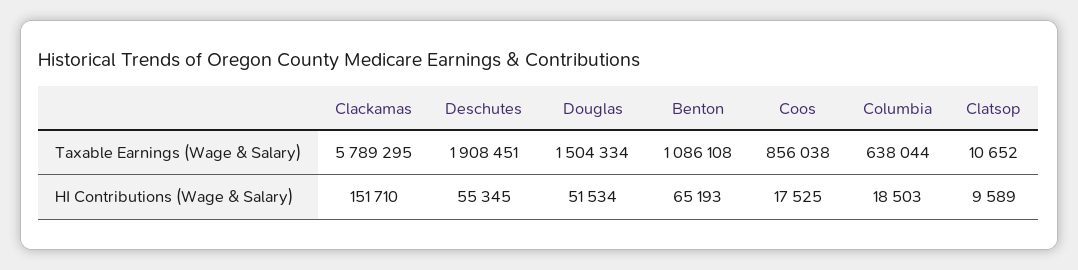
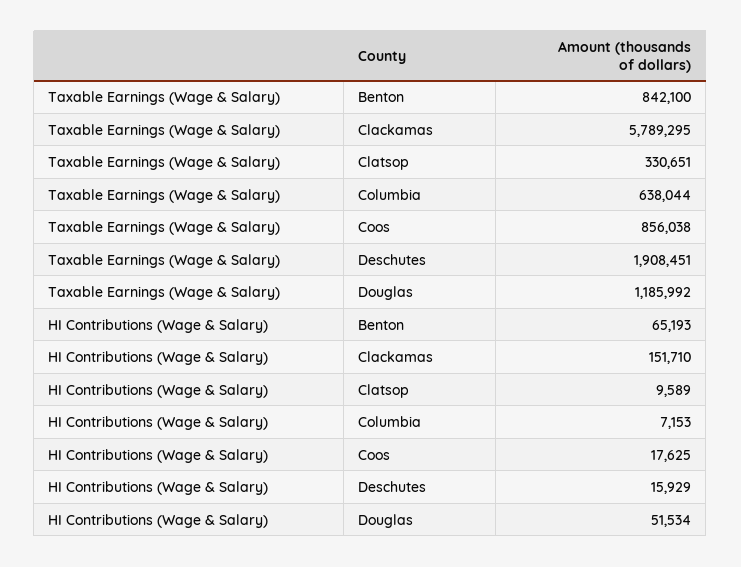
  {
    "Clackamas": {
      "Taxable Earnings (Wage & Salary)": 5789295,
      "HI Contributions (Wage & Salary)": 151710
    },
    "Deschutes": {
      "Taxable Earnings (Wage & Salary)": 1908451,
-     "HI Contributions (Wage & Salary)": 55345
+     "HI Contributions (Wage & Salary)": 15929
    },
    "Douglas": {
-     "Taxable Earnings (Wage & Salary)": 1504334,
+     "Taxable Earnings (Wage & Salary)": 1185992,
      "HI Contributions (Wage & Salary)": 51534
    },
    "Benton": {
-     "Taxable Earnings (Wage & Salary)": 1086108,
+     "Taxable Earnings (Wage & Salary)": 842100,
      "HI Contributions (Wage & Salary)": 65193
    },
    "Coos": {
      "Taxable Earnings (Wage & Salary)": 856038,
-     "HI Contributions (Wage & Salary)": 17525
+     "HI Contributions (Wage & Salary)": 17625
    },
    "Columbia": {
      "Taxable Earnings (Wage & Salary)": 638044,
-     "HI Contributions (Wage & Salary)": 18503
+     "HI Contributions (Wage & Salary)": 7153
    },
    "Clatsop": {
-     "Taxable Earnings (Wage & Salary)": 10652,
+     "Taxable Earnings (Wage & Salary)": 330651,
      "HI Contributions (Wage & Salary)": 9589
    }
  }

